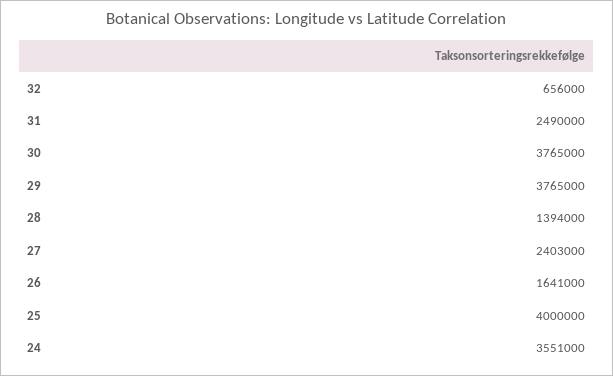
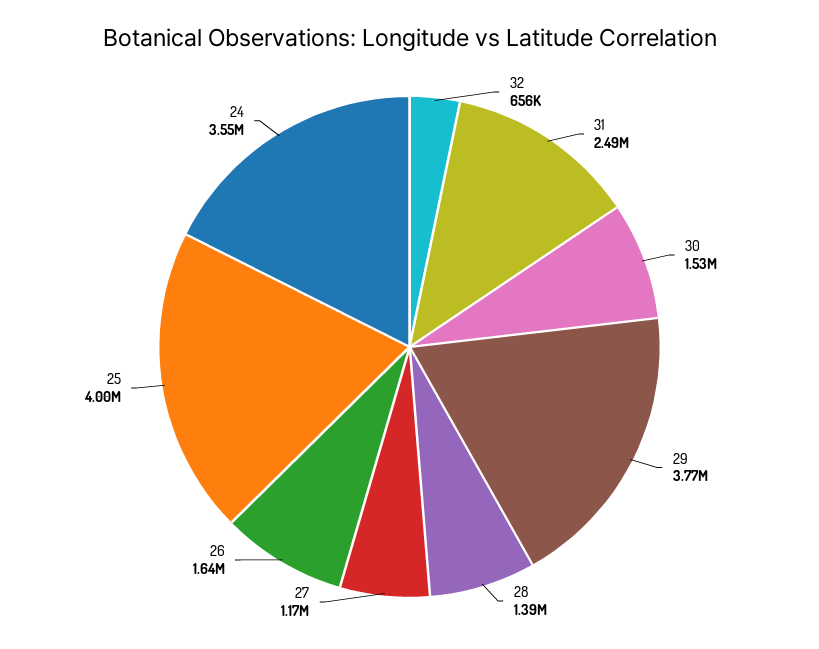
  {
    "32": 656000,
    "31": 2490000,
-   "30": 3765000,
+   "30": 1530000,
    "29": 3765000,
    "28": 1394000,
-   "27": 2403000,
+   "27": 1170000,
    "26": 1641000,
    "25": 4000000,
    "24": 3551000
  }

